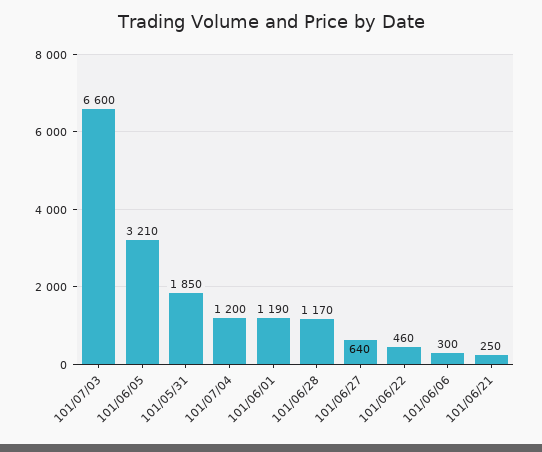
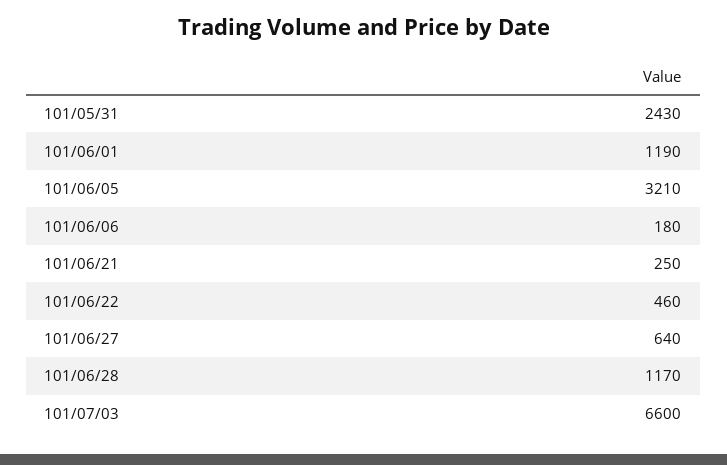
  {
    "101/07/03": 6600,
    "101/06/05": 3210,
-   "101/05/31": 1850,
+   "101/05/31": 2430,
-   "101/07/04": 1200,
    "101/06/01": 1190,
    "101/06/28": 1170,
    "101/06/27": 640,
    "101/06/22": 460,
-   "101/06/06": 300,
+   "101/06/06": 180,
    "101/06/21": 250
  }

